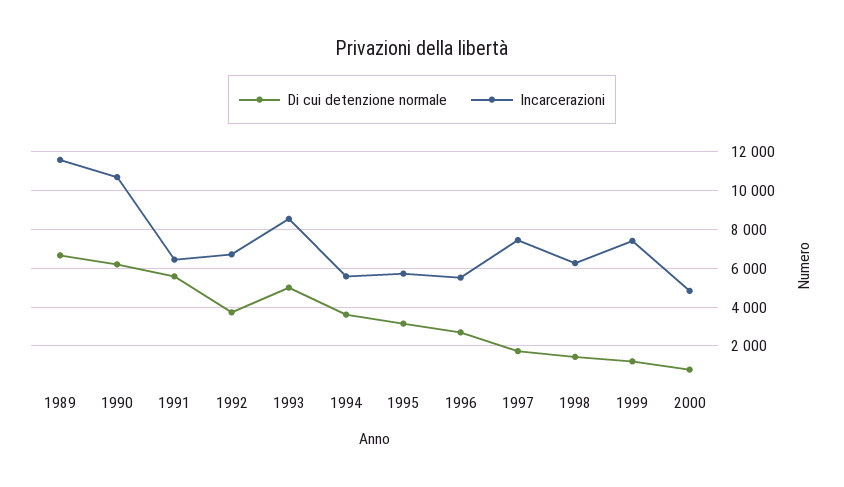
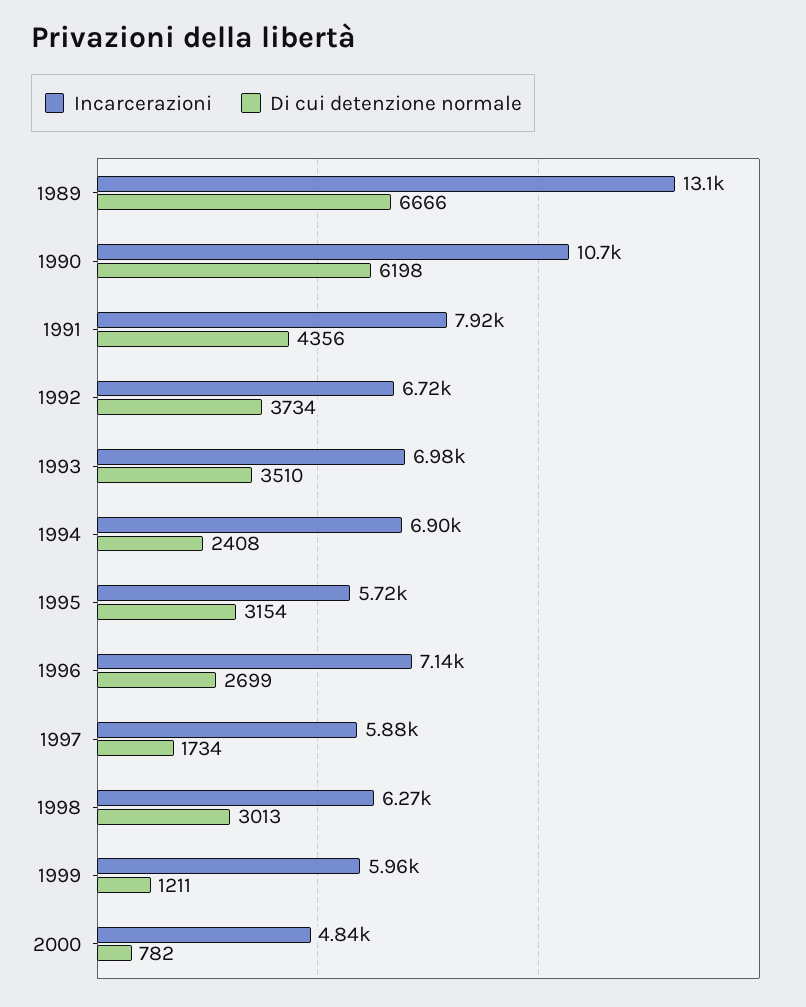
  {
    "Di cui detenzione normale": {
      "1989": 6666,
      "1990": 6198,
-     "1991": 5500,
+     "1991": 4356,
      "1992": 3734,
-     "1993": 5000,
+     "1993": 3510,
-     "1994": 3500,
+     "1994": 2408,
      "1995": 3154,
      "1996": 2699,
      "1997": 1734,
-     "1998": 1500,
+     "1998": 3013,
      "1999": 1211,
      "2000": 782
    },
    "Incarcerazioni": {
-     "1989": 11500,
+     "1989": 13100,
      "1990": 10700,
-     "1991": 6500,
+     "1991": 7920,
      "1992": 6720,
-     "1993": 8500,
+     "1993": 6980,
-     "1994": 5500,
+     "1994": 6900,
      "1995": 5720,
-     "1996": 5500,
+     "1996": 7140,
-     "1997": 7500,
+     "1997": 5880,
      "1998": 6270,
-     "1999": 7500,
+     "1999": 5960,
      "2000": 4840
    }
  }

